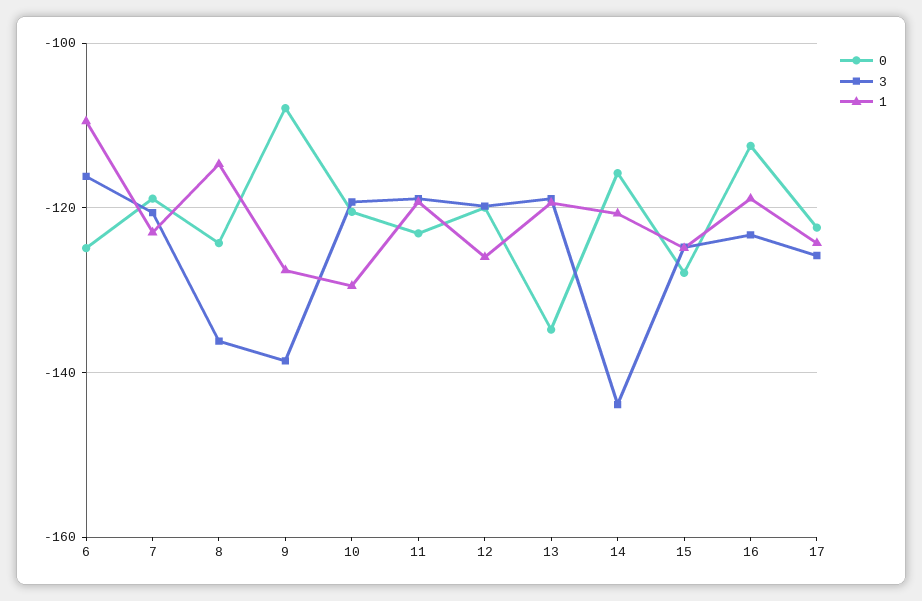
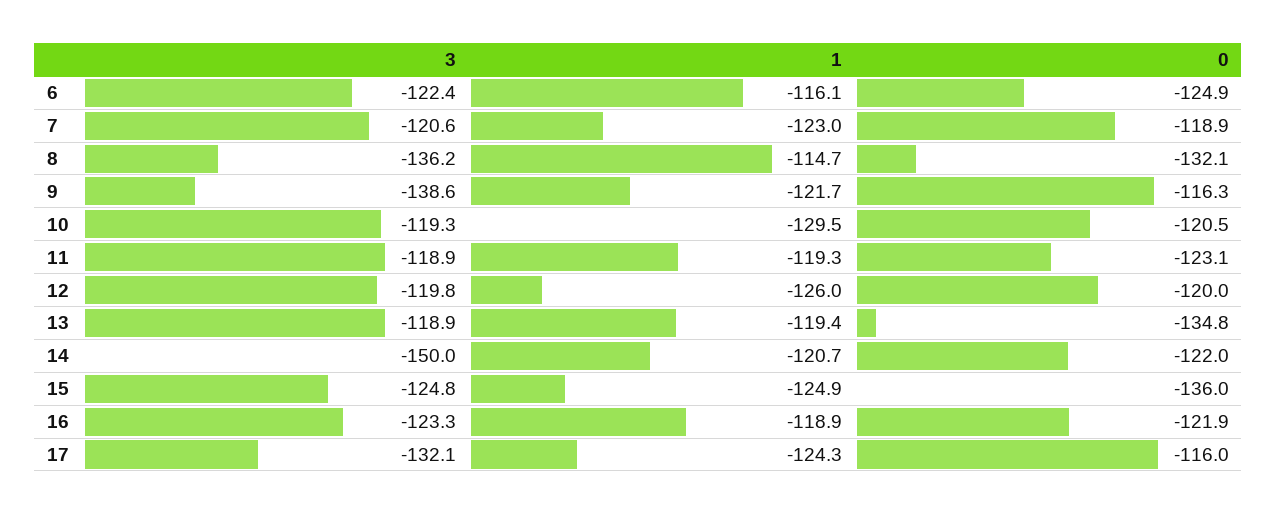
  {
    "0": {
      "6": -124.9,
      "7": -118.9,
-     "8": -124,
+     "8": -132.1,
-     "9": -108,
+     "9": -116.3,
      "10": -120.5,
      "11": -123.1,
      "12": -120,
      "13": -134.8,
-     "14": -116,
+     "14": -122,
-     "15": -128,
+     "15": -136,
-     "16": -112,
+     "16": -121.9,
-     "17": -122
+     "17": -116
    },
    "3": {
-     "6": -116,
+     "6": -122.4,
      "7": -120.6,
      "8": -136.2,
      "9": -138.6,
      "10": -119.3,
      "11": -118.9,
      "12": -119.8,
      "13": -118.9,
-     "14": -144,
+     "14": -150,
      "15": -124.8,
      "16": -123.3,
-     "17": -126
+     "17": -132.1
    },
    "1": {
-     "6": -110,
+     "6": -116.1,
      "7": -123,
      "8": -114.7,
-     "9": -128,
+     "9": -121.7,
      "10": -129.5,
      "11": -119.3,
      "12": -126,
      "13": -119.4,
      "14": -120.7,
      "15": -124.9,
      "16": -118.9,
      "17": -124.3
    }
  }

